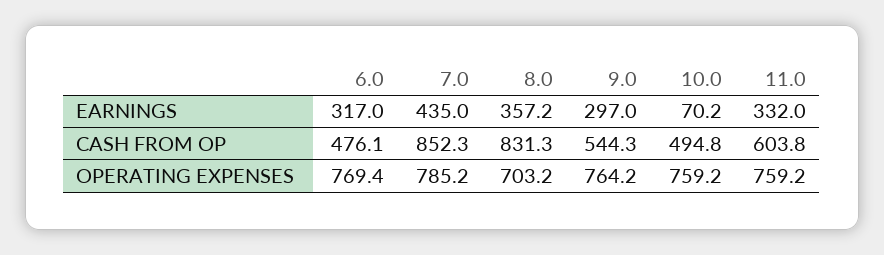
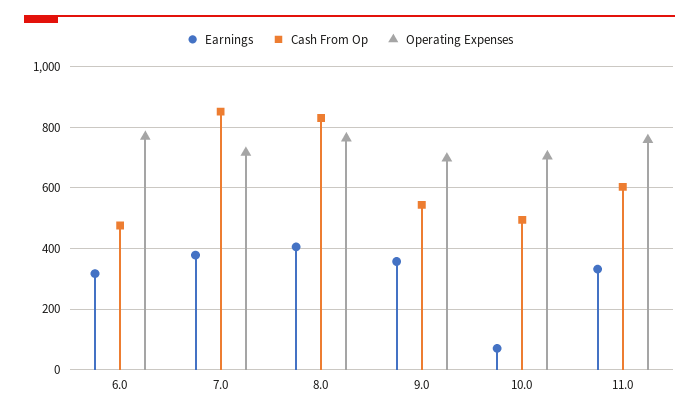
  {
    "EARNINGS": {
      "6.0": 317,
-     "7.0": 435,
+     "7.0": 380,
-     "8.0": 357.2,
+     "8.0": 400,
-     "9.0": 297,
+     "9.0": 360,
      "10.0": 70.2,
      "11.0": 332
    },
    "CASH FROM OP": {
      "6.0": 476.1,
      "7.0": 852.3,
      "8.0": 831.3,
      "9.0": 544.3,
      "10.0": 494.8,
      "11.0": 603.8
    },
    "OPERATING EXPENSES": {
      "6.0": 769.4,
-     "7.0": 785.2,
+     "7.0": 720,
-     "8.0": 703.2,
+     "8.0": 760,
-     "9.0": 764.2,
+     "9.0": 700,
-     "10.0": 759.2,
+     "10.0": 700,
      "11.0": 759.2
    }
  }

